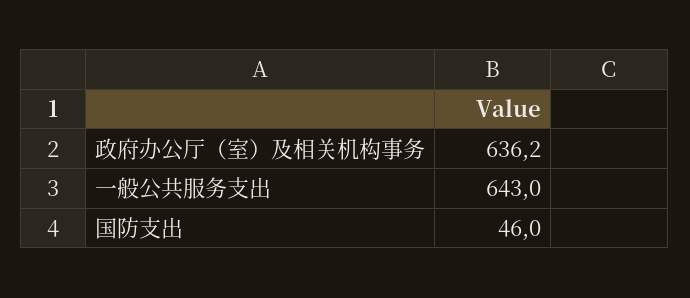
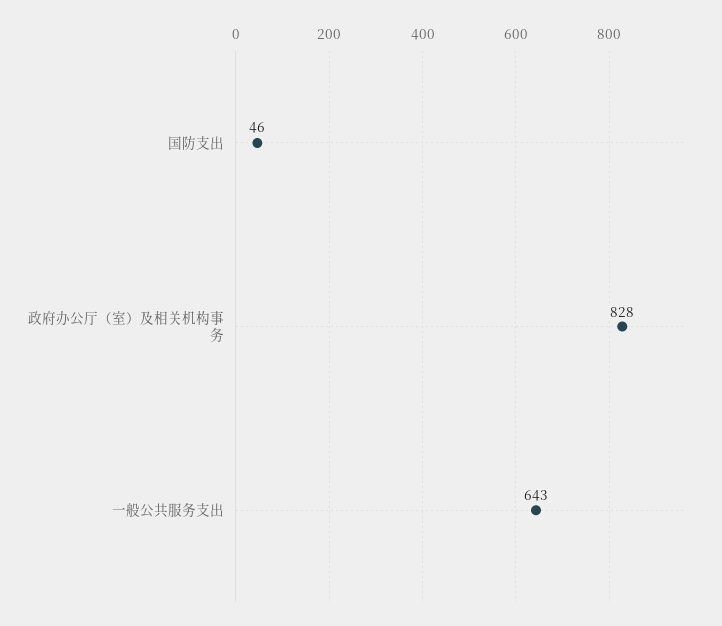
  {
-   "政府办公厅（室）及相关机构事务": 636.2,
+   "政府办公厅（室）及相关机构事务": 828,
    "一般公共服务支出": 643,
    "国防支出": 46
  }

